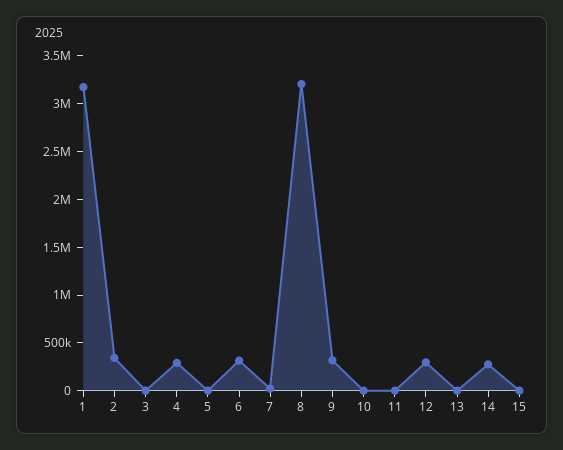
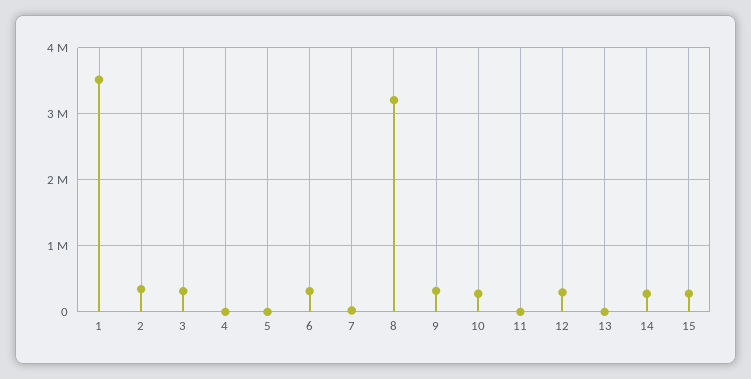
  {
-   "1": 3200000,
+   "1": 3500000,
    "2": 300000,
-   "3": 0,
+   "3": 300000,
-   "4": 300000,
+   "4": 0,
    "5": 0,
    "6": 300000,
    "7": 0,
    "8": 3200000,
    "9": 300000,
-   "10": 0,
+   "10": 300000,
    "11": 0,
    "12": 300000,
    "13": 0,
    "14": 300000,
-   "15": 0
+   "15": 300000
  }

